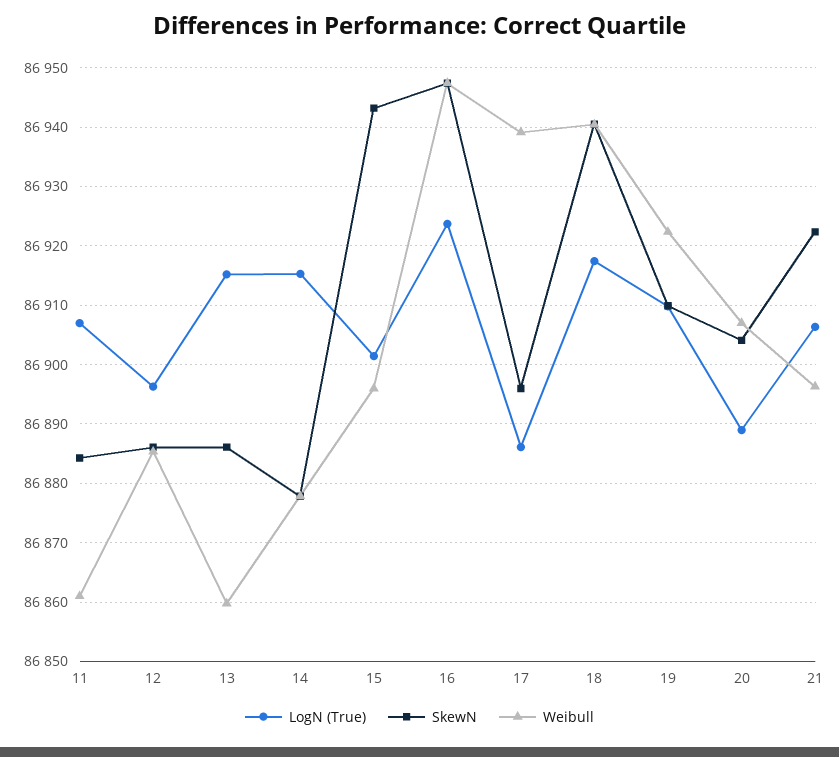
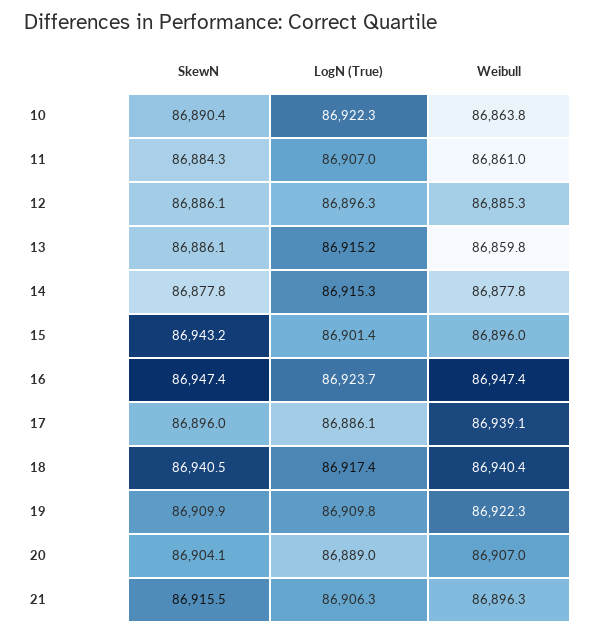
  {
    "LogN (True)": {
      "11": 86907,
      "12": 86896.3,
      "13": 86915.2,
      "14": 86915.3,
      "15": 86901.4,
      "16": 86923.7,
      "17": 86886.1,
      "18": 86917.4,
      "19": 86909.8,
      "20": 86889,
-     "21": 86906.3
+     "21": 86906.3,
+     "10": 86922.3
    },
    "SkewN": {
      "11": 86884.3,
      "12": 86886.1,
      "13": 86886.1,
      "14": 86877.8,
      "15": 86943.2,
      "16": 86947.4,
      "17": 86896,
      "18": 86940.5,
      "19": 86909.9,
      "20": 86904.1,
-     "21": 86922
+     "21": 86915.5,
+     "10": 86890.4
    },
    "Weibull": {
      "11": 86861,
      "12": 86885.3,
      "13": 86859.8,
      "14": 86877.8,
      "15": 86896,
      "16": 86947.4,
      "17": 86939.1,
      "18": 86940.4,
      "19": 86922.3,
      "20": 86907,
-     "21": 86896.3
+     "21": 86896.3,
+     "10": 86863.8
    }
  }

